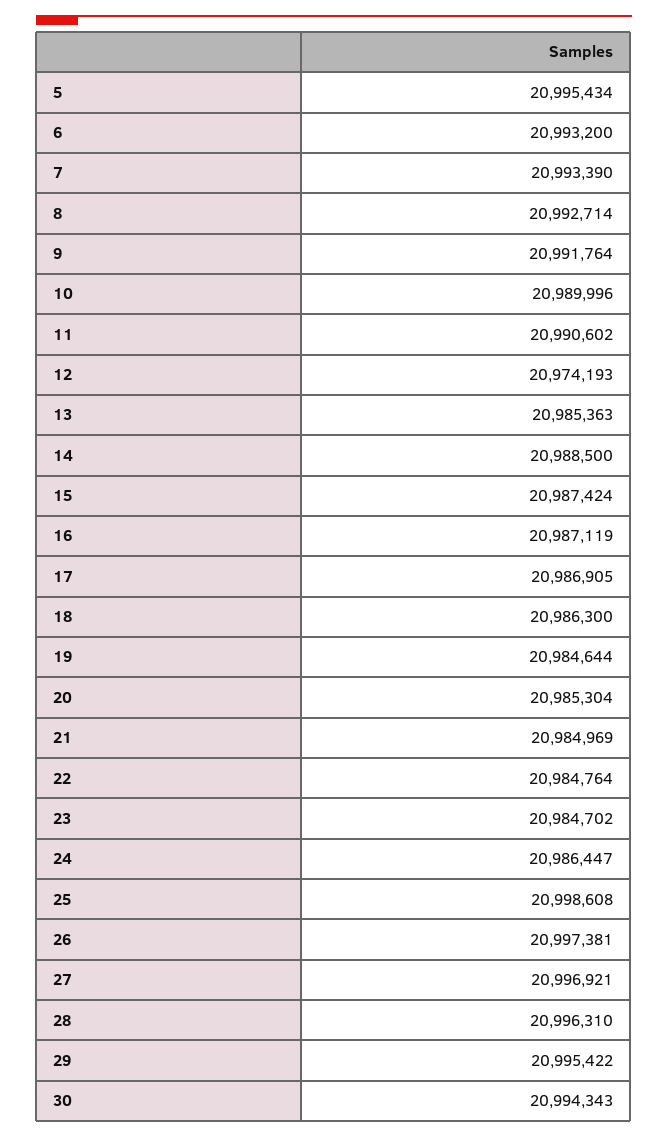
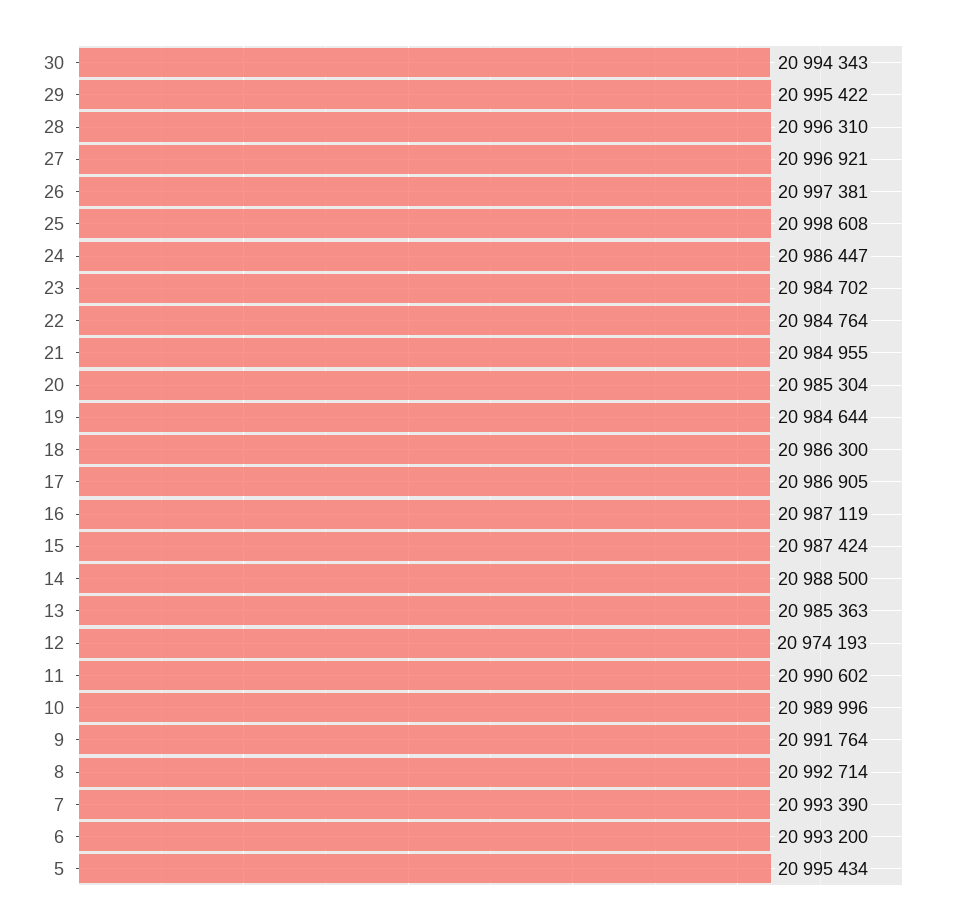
  {
    "5": 20995434,
    "6": 20993200,
    "7": 20993390,
    "8": 20992714,
    "9": 20991764,
    "10": 20989996,
    "11": 20990602,
    "12": 20974193,
    "13": 20985363,
    "14": 20988500,
    "15": 20987424,
    "16": 20987119,
    "17": 20986905,
    "18": 20986300,
    "19": 20984644,
    "20": 20985304,
-   "21": 20984969,
+   "21": 20984955,
    "22": 20984764,
    "23": 20984702,
    "24": 20986447,
    "25": 20998608,
    "26": 20997381,
    "27": 20996921,
    "28": 20996310,
    "29": 20995422,
    "30": 20994343
  }

